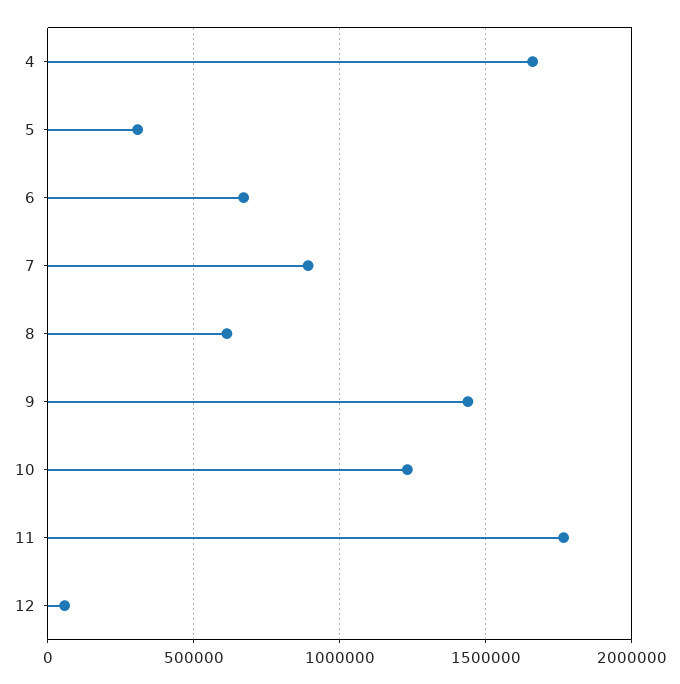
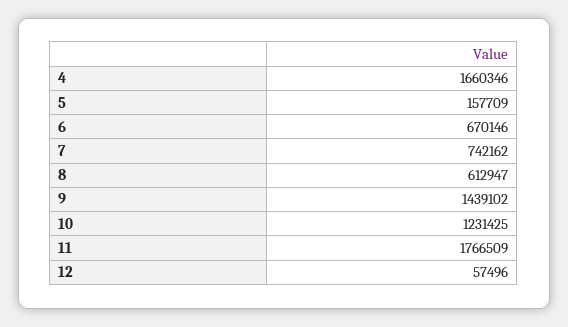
  {
    "4": 1660346,
-   "5": 300000,
+   "5": 157709,
    "6": 670146,
-   "7": 900000,
+   "7": 742162,
    "8": 612947,
    "9": 1439102,
    "10": 1231425,
    "11": 1766509,
    "12": 57496
  }

